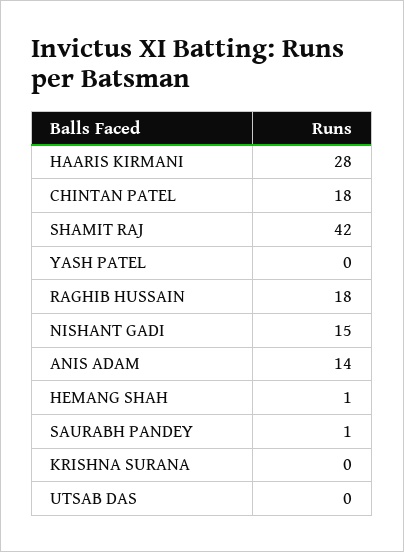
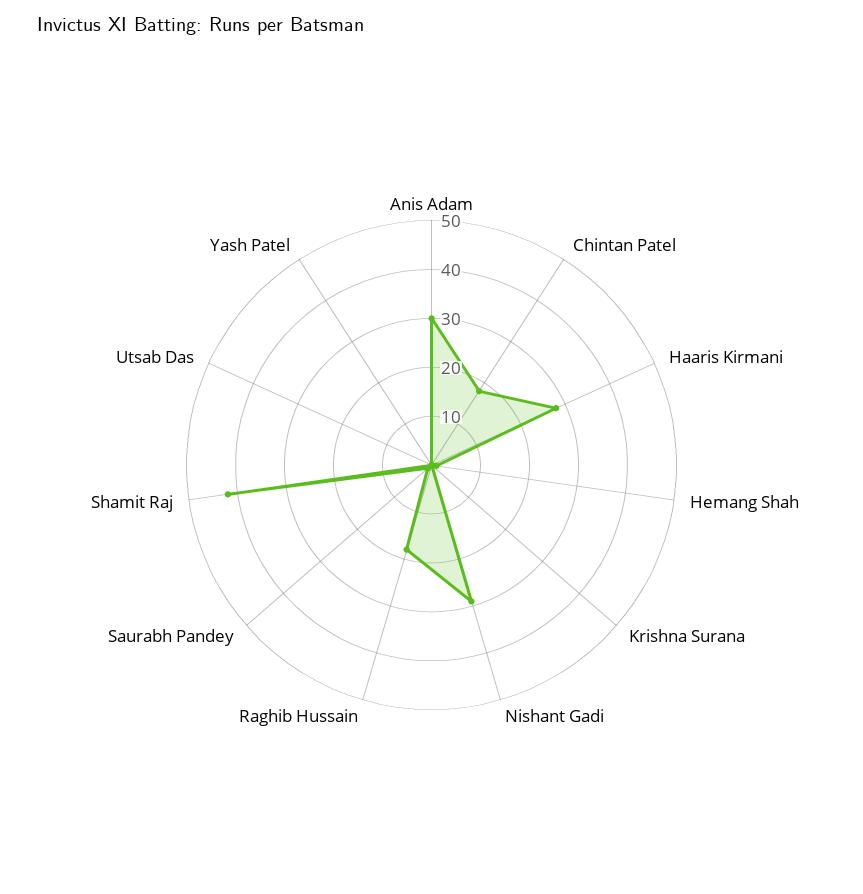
  {
    "HAARIS KIRMANI": 28,
    "CHINTAN PATEL": 18,
    "SHAMIT RAJ": 42,
    "YASH PATEL": 0,
    "RAGHIB HUSSAIN": 18,
-   "NISHANT GADI": 15,
+   "NISHANT GADI": 30,
-   "ANIS ADAM": 14,
+   "ANIS ADAM": 30,
    "HEMANG SHAH": 1,
    "SAURABH PANDEY": 1,
    "KRISHNA SURANA": 0,
    "UTSAB DAS": 0
  }

